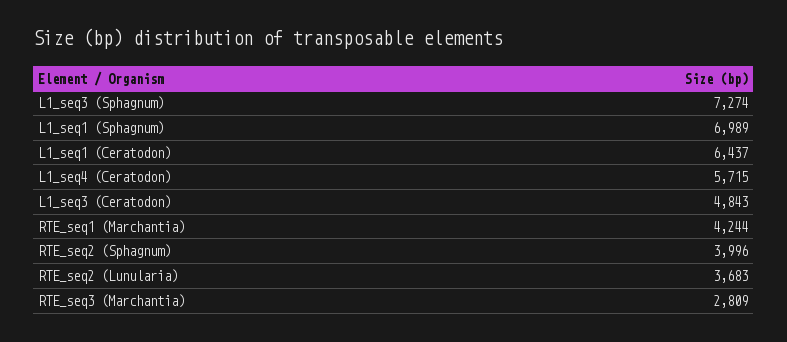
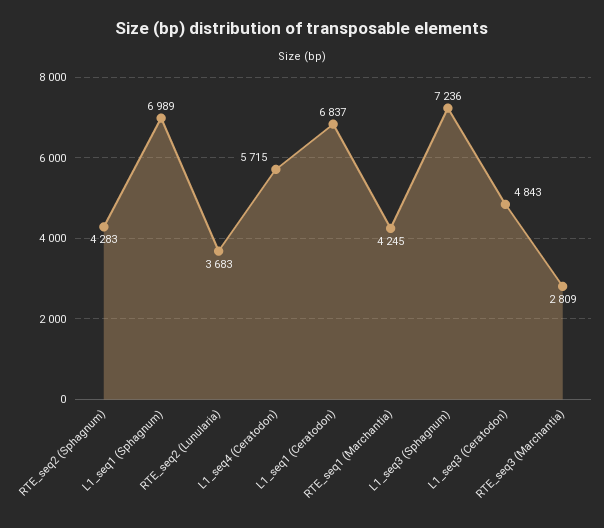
  {
-   "L1_seq3 (Sphagnum)": 7274,
+   "L1_seq3 (Sphagnum)": 7236,
    "L1_seq1 (Sphagnum)": 6989,
-   "L1_seq1 (Ceratodon)": 6437,
+   "L1_seq1 (Ceratodon)": 6837,
    "L1_seq4 (Ceratodon)": 5715,
    "L1_seq3 (Ceratodon)": 4843,
-   "RTE_seq1 (Marchantia)": 4244,
+   "RTE_seq1 (Marchantia)": 4245,
-   "RTE_seq2 (Sphagnum)": 3996,
+   "RTE_seq2 (Sphagnum)": 4283,
    "RTE_seq2 (Lunularia)": 3683,
    "RTE_seq3 (Marchantia)": 2809
  }

